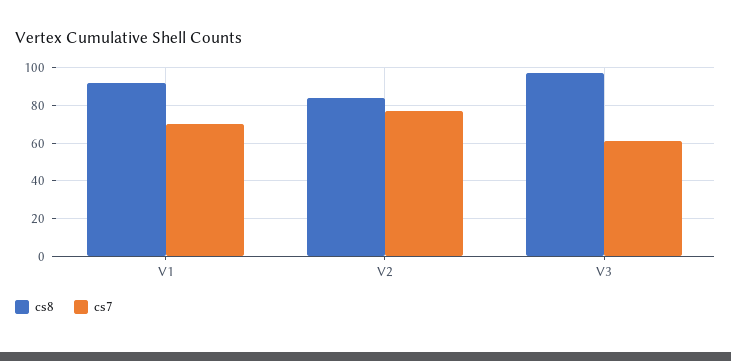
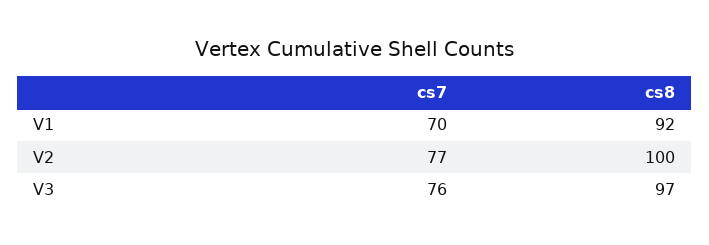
  {
    "cs8": {
      "V1": 92,
-     "V2": 85,
+     "V2": 100,
      "V3": 97
    },
    "cs7": {
      "V1": 70,
      "V2": 77,
-     "V3": 60
+     "V3": 76
    }
  }

